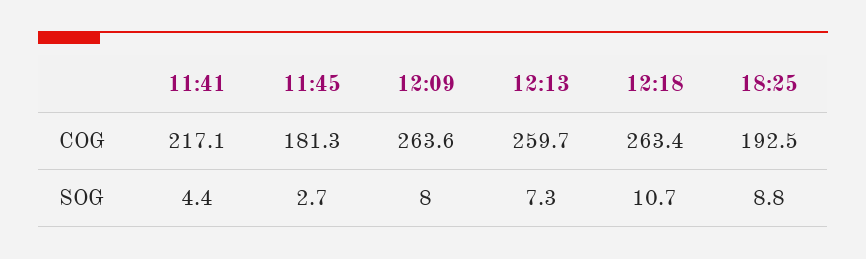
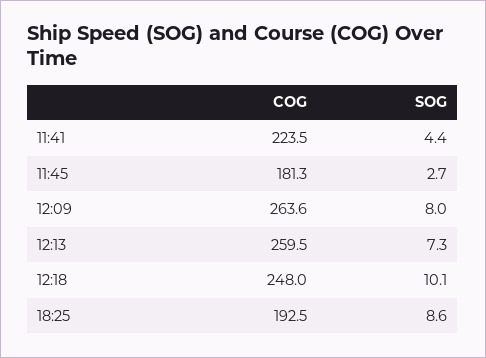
  {
    "11:41": {
-     "COG": 217.1,
+     "COG": 223.5,
      "SOG": 4.4
    },
    "11:45": {
      "COG": 181.3,
      "SOG": 2.7
    },
    "12:09": {
      "COG": 263.6,
      "SOG": 8
    },
    "12:13": {
-     "COG": 259.7,
+     "COG": 259.5,
      "SOG": 7.3
    },
    "12:18": {
-     "COG": 263.4,
+     "COG": 248,
-     "SOG": 10.7
+     "SOG": 10.1
    },
    "18:25": {
      "COG": 192.5,
-     "SOG": 8.8
+     "SOG": 8.6
    }
  }

